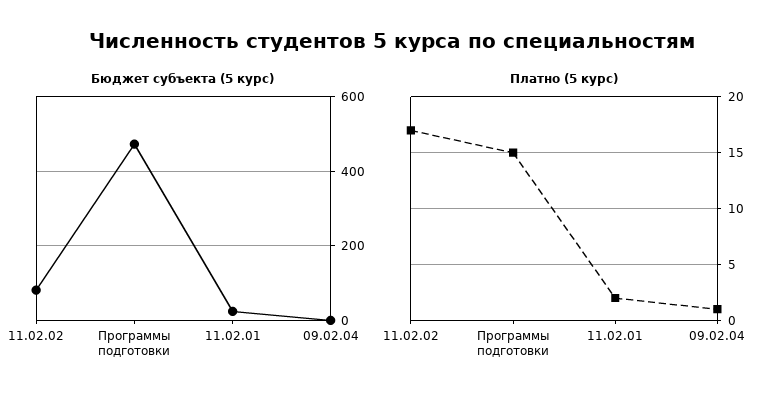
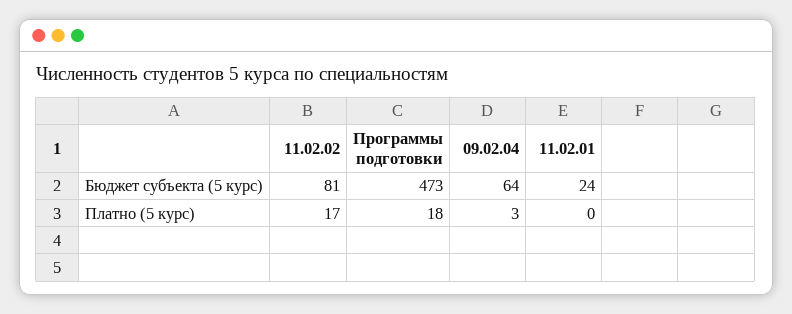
  {
    "Бюджет субъекта (5 курс)": {
      "11.02.02": 81,
      "Программы подготовки": 473,
      "11.02.01": 24,
-     "09.02.04": 0
+     "09.02.04": 64
    },
    "Платно (5 курс)": {
      "11.02.02": 17,
-     "Программы подготовки": 15,
+     "Программы подготовки": 18,
-     "11.02.01": 2,
+     "11.02.01": 0,
-     "09.02.04": 1
+     "09.02.04": 3
    }
  }

